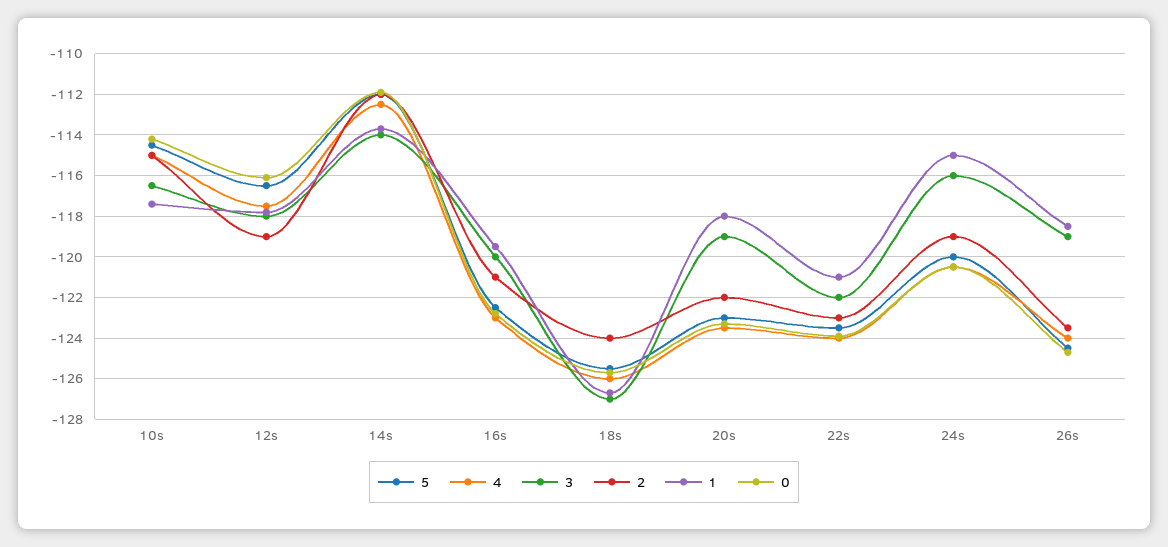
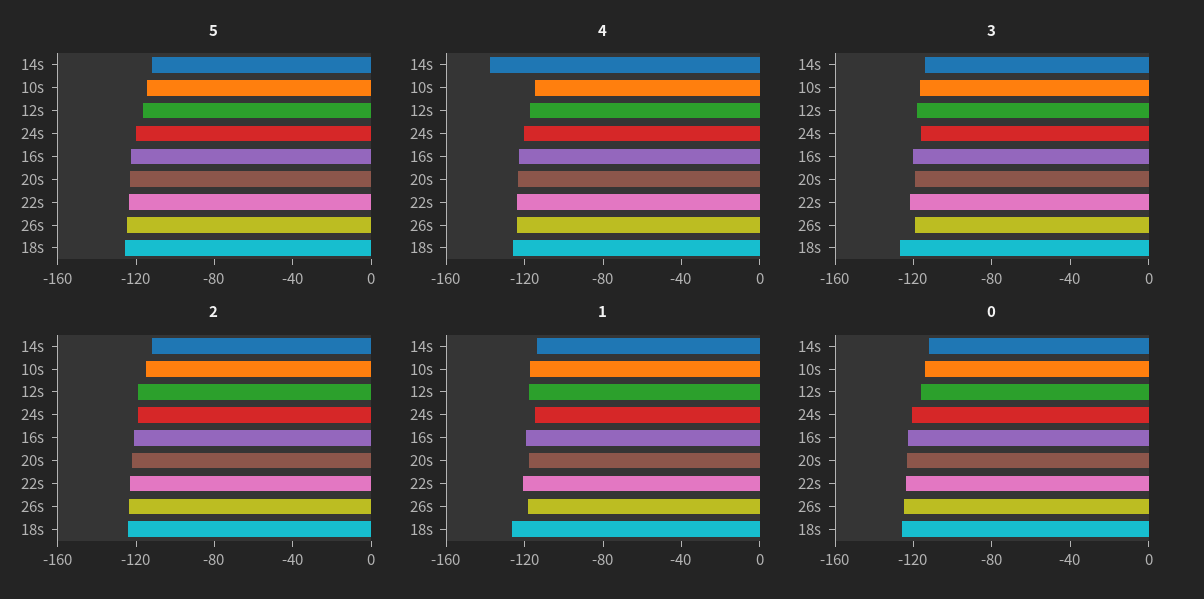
  {
    "5": {
      "10s": -114.5,
      "12s": -116.5,
      "14s": -112,
      "16s": -122.5,
      "18s": -125.5,
      "20s": -123,
      "22s": -123.5,
      "24s": -120,
      "26s": -124.5
    },
    "4": {
      "10s": -115,
      "12s": -117.5,
-     "14s": -112.5,
+     "14s": -140,
      "16s": -123,
      "18s": -126,
      "20s": -123.5,
      "22s": -124,
      "24s": -120.5,
      "26s": -124
    },
    "3": {
      "10s": -116.5,
      "12s": -118,
      "14s": -114,
      "16s": -120,
      "18s": -127,
      "20s": -119,
      "22s": -122,
      "24s": -116,
      "26s": -119
    },
    "2": {
      "10s": -115,
      "12s": -119,
      "14s": -112,
      "16s": -121,
      "18s": -124,
      "20s": -122,
      "22s": -123,
      "24s": -119,
      "26s": -123.5
    },
    "1": {
      "10s": -117.5,
      "12s": -118,
      "14s": -113.5,
      "16s": -119.5,
      "18s": -126.5,
      "20s": -118,
      "22s": -121,
      "24s": -115,
      "26s": -118.5
    },
    "0": {
      "10s": -114,
      "12s": -116,
      "14s": -112,
      "16s": -123,
      "18s": -125.5,
      "20s": -123.5,
      "22s": -124,
      "24s": -120.5,
      "26s": -124.5
    }
  }

